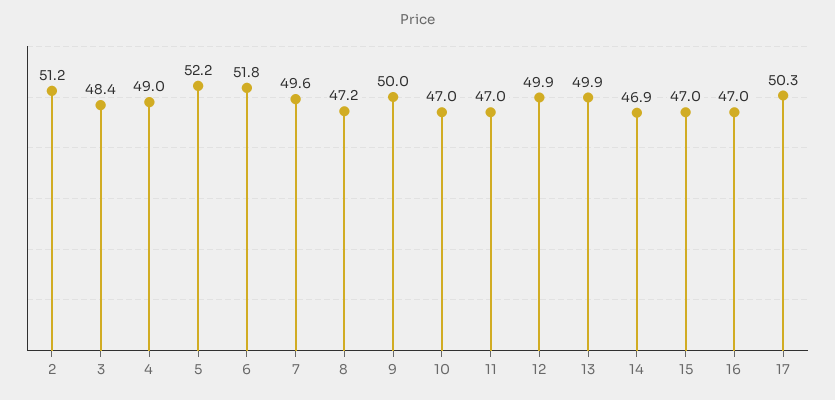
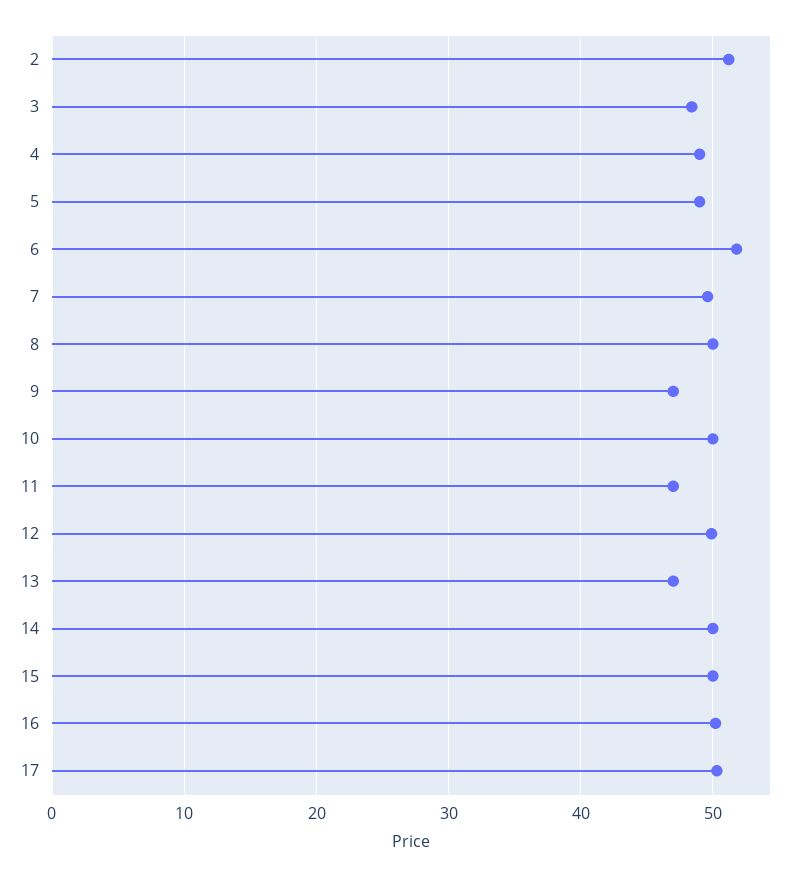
  {
    "2": 51.2,
    "3": 48.4,
    "4": 49,
-   "5": 52.2,
+   "5": 49,
    "6": 51.8,
    "7": 49.6,
-   "8": 47.2,
+   "8": 50,
-   "9": 50,
+   "9": 47,
-   "10": 47,
+   "10": 50,
    "11": 47,
    "12": 49.9,
-   "13": 49.9,
+   "13": 47,
-   "14": 46.9,
+   "14": 50,
-   "15": 47,
+   "15": 50,
-   "16": 47,
+   "16": 50,
    "17": 50.3
  }

